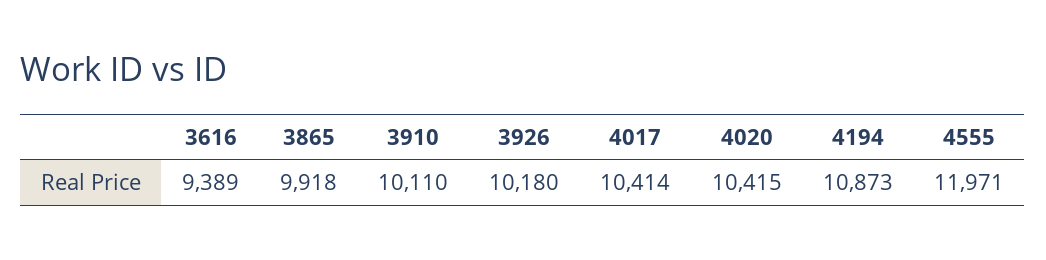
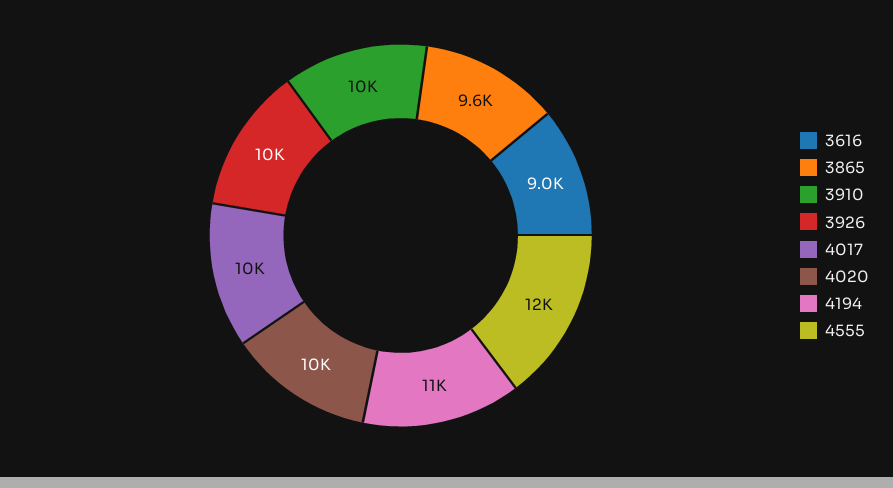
  {
-   "3616": 9389,
+   "3616": 9000,
-   "3865": 9918,
+   "3865": 9600,
    "3910": 10110,
    "3926": 10180,
    "4017": 10414,
    "4020": 10415,
    "4194": 10873,
    "4555": 11971
  }

